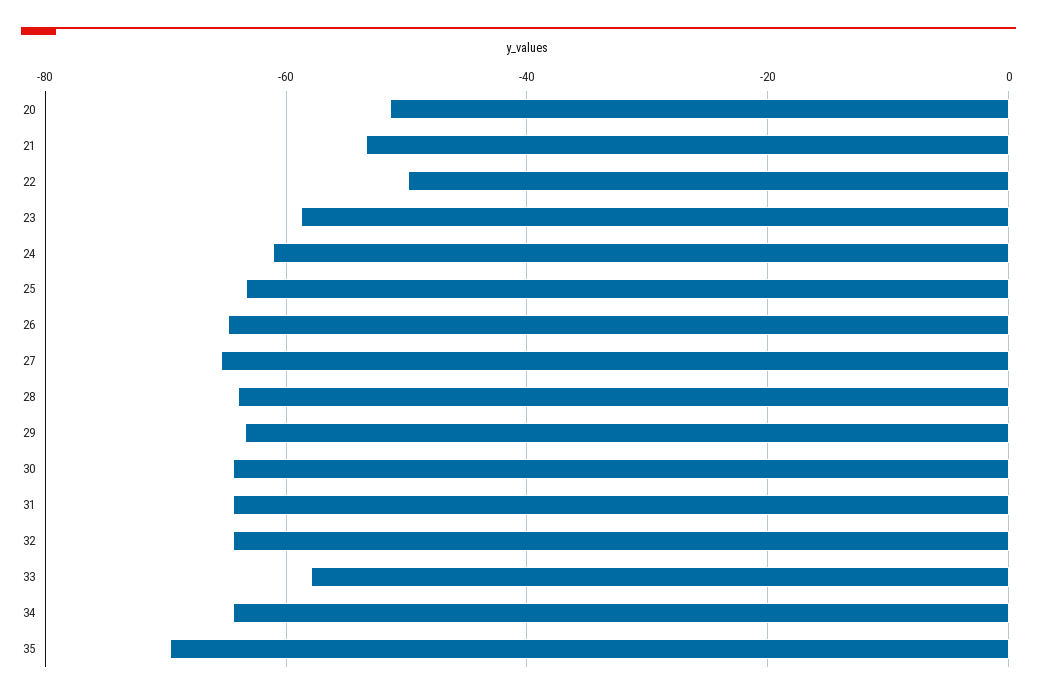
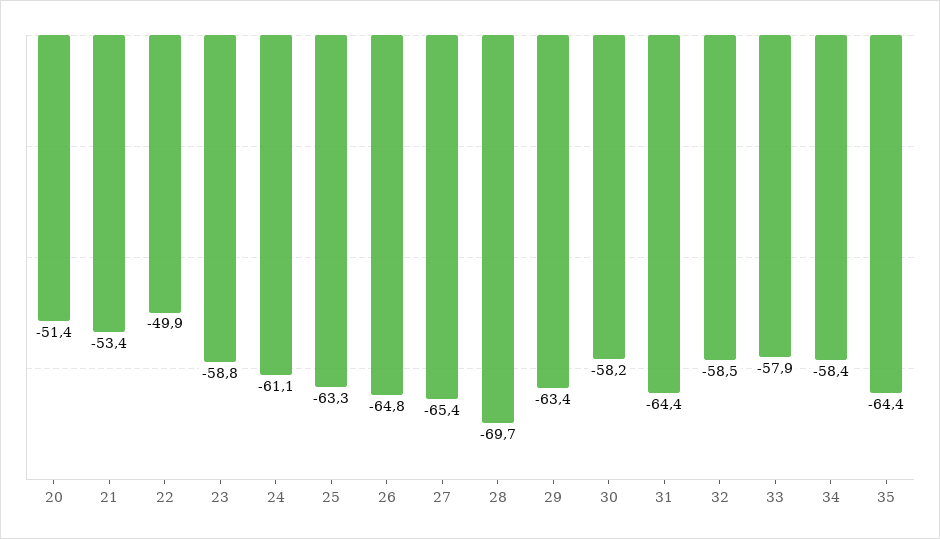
  {
    "20": -51.4,
    "21": -53.4,
    "22": -49.9,
    "23": -58.8,
    "24": -61.1,
    "25": -63.3,
    "26": -64.8,
    "27": -65.4,
-   "28": -64,
+   "28": -69.7,
    "29": -63.4,
-   "30": -64,
+   "30": -58.2,
    "31": -64.4,
-   "32": -64,
+   "32": -58.5,
    "33": -57.9,
-   "34": -64,
+   "34": -58.4,
-   "35": -70
+   "35": -64.4
  }

